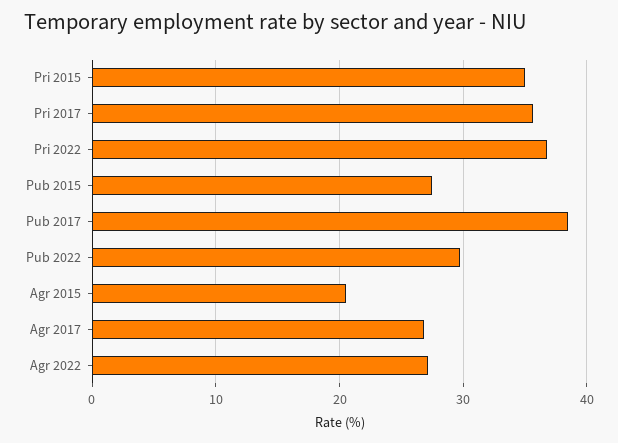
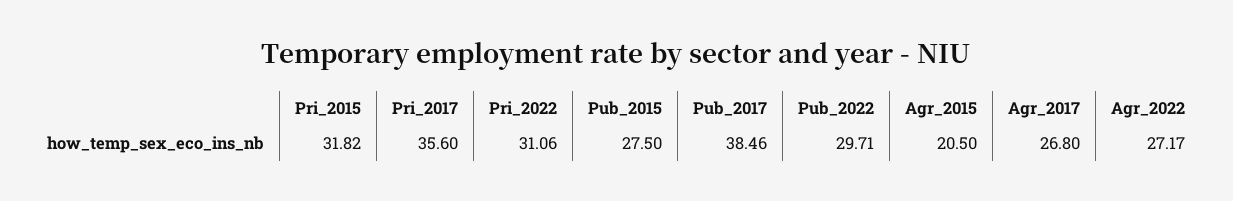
  {
-   "Pri 2015": 35,
+   "Pri 2015": 31.82,
    "Pri 2017": 35.6,
-   "Pri 2022": 37,
+   "Pri 2022": 31.06,
    "Pub 2015": 27.5,
    "Pub 2017": 38.46,
    "Pub 2022": 29.71,
    "Agr 2015": 20.5,
    "Agr 2017": 26.8,
    "Agr 2022": 27.17
  }

